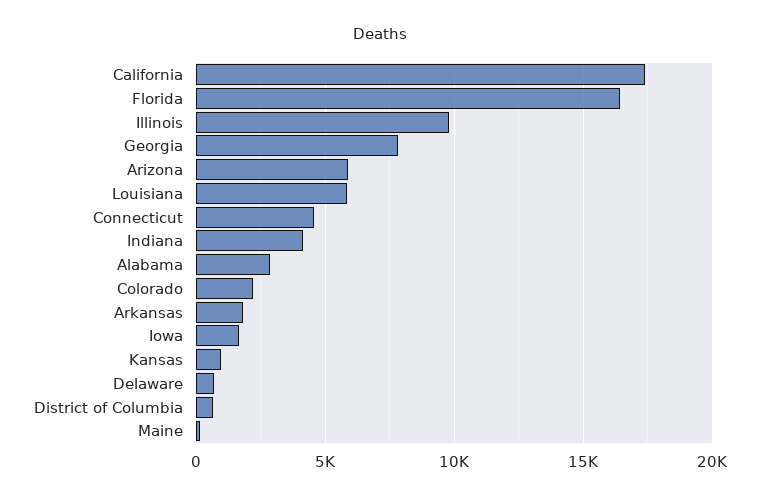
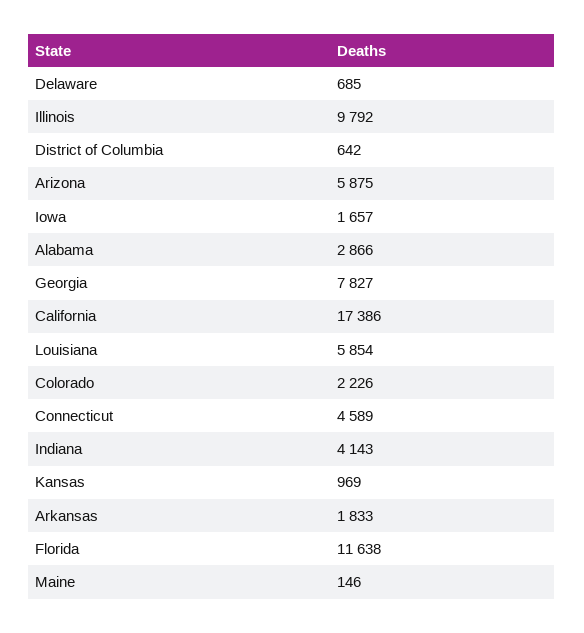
  {
    "California": 17386,
-   "Florida": 16500,
+   "Florida": 11638,
    "Illinois": 9792,
    "Georgia": 7827,
    "Arizona": 5875,
    "Louisiana": 5854,
    "Connecticut": 4589,
    "Indiana": 4143,
    "Alabama": 2866,
    "Colorado": 2226,
    "Arkansas": 1833,
    "Iowa": 1657,
    "Kansas": 969,
    "Delaware": 685,
    "District of Columbia": 642,
    "Maine": 146
  }

